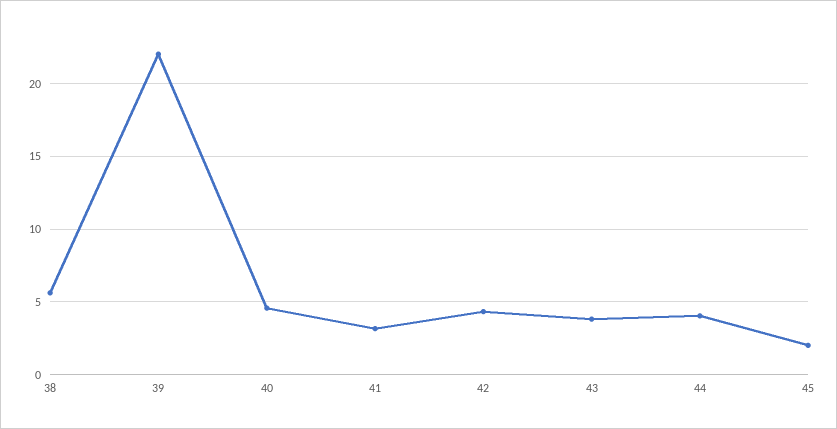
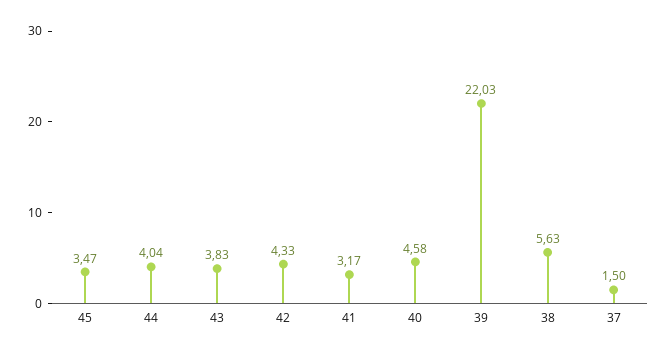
  {
    "38": 5.63,
    "39": 22.03,
    "40": 4.58,
    "41": 3.17,
    "42": 4.33,
    "43": 3.83,
    "44": 4.04,
-   "45": 2
+   "45": 3.47,
+   "37": 1.5
  }

